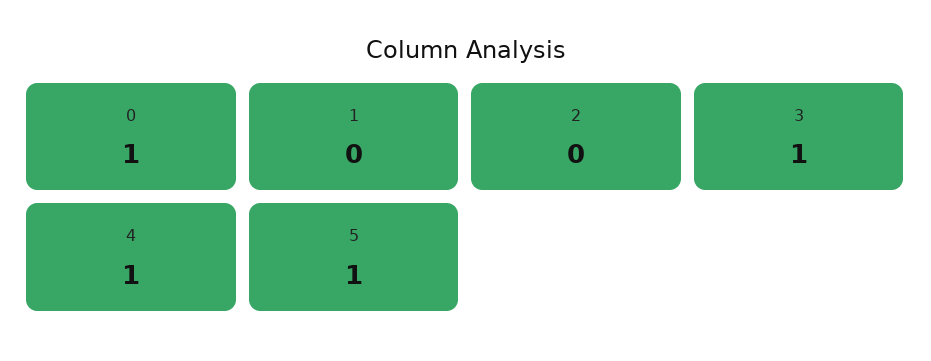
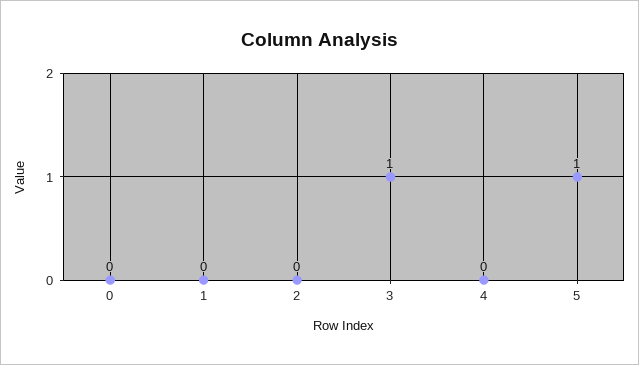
  {
-   "0": 1,
+   "0": 0,
    "1": 0,
    "2": 0,
    "3": 1,
-   "4": 1,
+   "4": 0,
    "5": 1
  }

